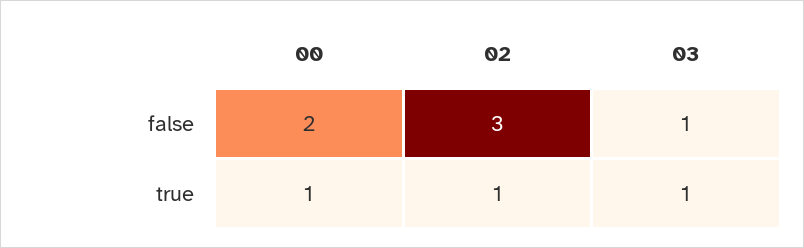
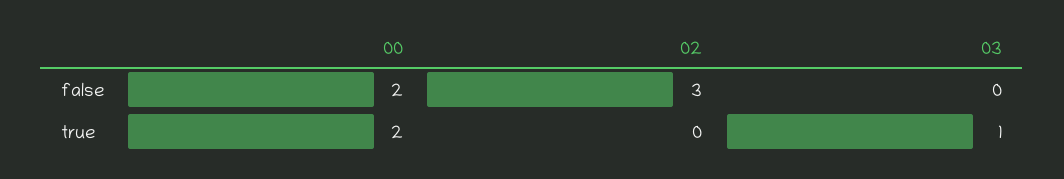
  {
    "00": {
      "false": 2,
-     "true": 1
+     "true": 2
    },
    "02": {
      "false": 3,
-     "true": 1
+     "true": 0
    },
    "03": {
-     "false": 1,
+     "false": 0,
      "true": 1
    }
  }

